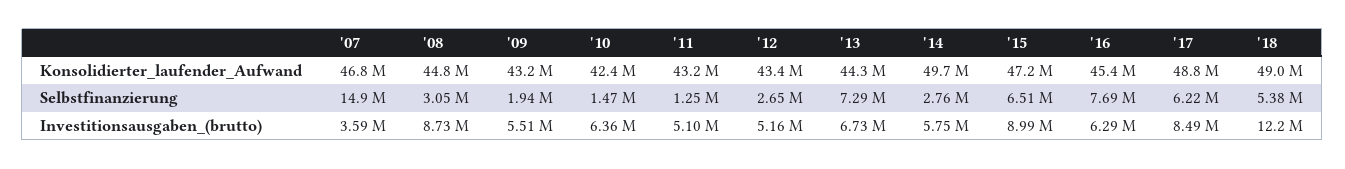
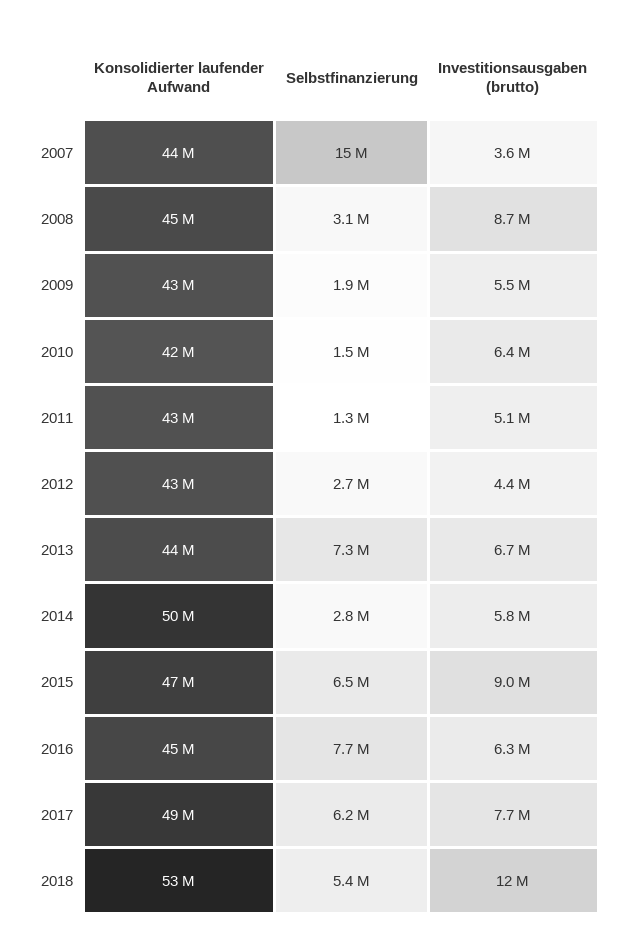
  {
    "'07": {
-     "Konsolidierter_laufender_Aufwand": 46800000,
+     "Konsolidierter_laufender_Aufwand": 44000000,
      "Selbstfinanzierung": 14900000,
      "Investitionsausgaben_(brutto)": 3590000
    },
    "'08": {
      "Konsolidierter_laufender_Aufwand": 44800000,
      "Selbstfinanzierung": 3050000,
      "Investitionsausgaben_(brutto)": 8730000
    },
    "'09": {
      "Konsolidierter_laufender_Aufwand": 43200000,
      "Selbstfinanzierung": 1940000,
      "Investitionsausgaben_(brutto)": 5510000
    },
    "'10": {
      "Konsolidierter_laufender_Aufwand": 42400000,
      "Selbstfinanzierung": 1470000,
      "Investitionsausgaben_(brutto)": 6360000
    },
    "'11": {
      "Konsolidierter_laufender_Aufwand": 43200000,
      "Selbstfinanzierung": 1250000,
      "Investitionsausgaben_(brutto)": 5100000
    },
    "'12": {
      "Konsolidierter_laufender_Aufwand": 43400000,
      "Selbstfinanzierung": 2650000,
-     "Investitionsausgaben_(brutto)": 5160000
+     "Investitionsausgaben_(brutto)": 4400000
    },
    "'13": {
      "Konsolidierter_laufender_Aufwand": 44300000,
      "Selbstfinanzierung": 7290000,
      "Investitionsausgaben_(brutto)": 6730000
    },
    "'14": {
      "Konsolidierter_laufender_Aufwand": 49700000,
      "Selbstfinanzierung": 2760000,
      "Investitionsausgaben_(brutto)": 5750000
    },
    "'15": {
      "Konsolidierter_laufender_Aufwand": 47200000,
      "Selbstfinanzierung": 6510000,
      "Investitionsausgaben_(brutto)": 8990000
    },
    "'16": {
      "Konsolidierter_laufender_Aufwand": 45400000,
      "Selbstfinanzierung": 7690000,
      "Investitionsausgaben_(brutto)": 6290000
    },
    "'17": {
      "Konsolidierter_laufender_Aufwand": 48800000,
      "Selbstfinanzierung": 6220000,
-     "Investitionsausgaben_(brutto)": 8490000
+     "Investitionsausgaben_(brutto)": 7700000
    },
    "'18": {
-     "Konsolidierter_laufender_Aufwand": 49000000,
+     "Konsolidierter_laufender_Aufwand": 53000000,
      "Selbstfinanzierung": 5380000,
      "Investitionsausgaben_(brutto)": 12200000
    }
  }

